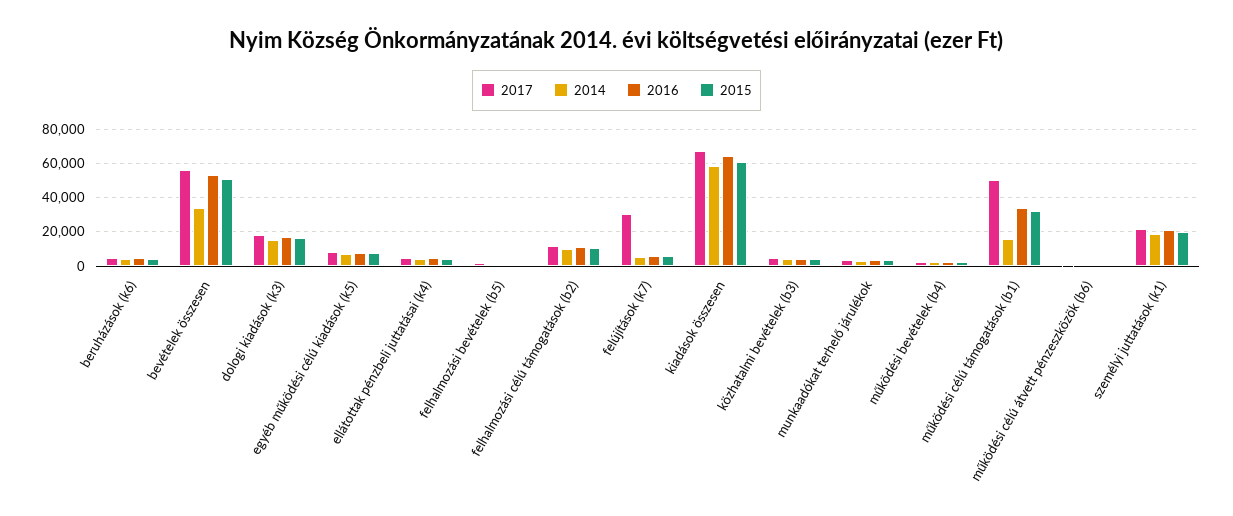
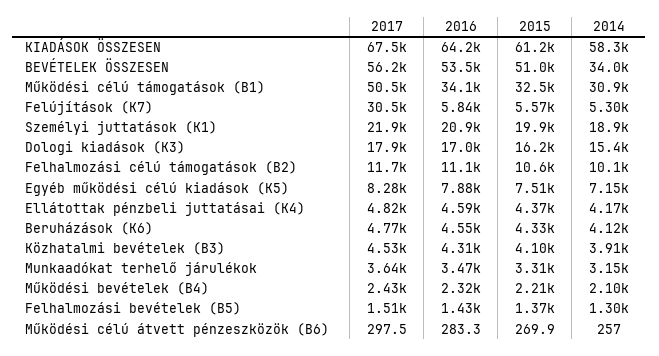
  {
    "2017": {
      "beruházások (k6)": 4770,
      "bevételek összesen": 56200,
      "dologi kiadások (k3)": 17900,
      "egyéb működési célú kiadások (k5)": 8280,
      "ellátottak pénzbeli juttatásai (k4)": 4820,
      "felhalmozási bevételek (b5)": 1510,
      "felhalmozási célú támogatások (b2)": 11700,
      "felújítások (k7)": 30500,
      "kiadások összesen": 67500,
      "közhatalmi bevételek (b3)": 4530,
      "munkaadókat terhelő járulékok": 3640,
      "működési bevételek (b4)": 2430,
      "működési célú támogatások (b1)": 50500,
      "működési célú átvett pénzeszközök (b6)": 297.5,
      "személyi juttatások (k1)": 21900
    },
    "2014": {
      "beruházások (k6)": 4120,
      "bevételek összesen": 34000,
      "dologi kiadások (k3)": 15400,
      "egyéb működési célú kiadások (k5)": 7150,
      "ellátottak pénzbeli juttatásai (k4)": 4170,
      "felhalmozási bevételek (b5)": 1300,
      "felhalmozási célú támogatások (b2)": 10100,
      "felújítások (k7)": 5300,
      "kiadások összesen": 58300,
      "közhatalmi bevételek (b3)": 3910,
      "munkaadókat terhelő járulékok": 3150,
      "működési bevételek (b4)": 2100,
-     "működési célú támogatások (b1)": 15000,
+     "működési célú támogatások (b1)": 30900,
      "működési célú átvett pénzeszközök (b6)": 257,
      "személyi juttatások (k1)": 18900
    },
    "2016": {
      "beruházások (k6)": 4550,
      "bevételek összesen": 53500,
      "dologi kiadások (k3)": 17000,
      "egyéb működési célú kiadások (k5)": 7880,
      "ellátottak pénzbeli juttatásai (k4)": 4590,
      "felhalmozási bevételek (b5)": 1430,
      "felhalmozási célú támogatások (b2)": 11100,
      "felújítások (k7)": 5840,
      "kiadások összesen": 64200,
      "közhatalmi bevételek (b3)": 4310,
      "munkaadókat terhelő járulékok": 3470,
      "működési bevételek (b4)": 2320,
      "működési célú támogatások (b1)": 34100,
      "működési célú átvett pénzeszközök (b6)": 283.3,
      "személyi juttatások (k1)": 20900
    },
    "2015": {
      "beruházások (k6)": 4330,
      "bevételek összesen": 51000,
      "dologi kiadások (k3)": 16200,
      "egyéb működési célú kiadások (k5)": 7510,
      "ellátottak pénzbeli juttatásai (k4)": 4370,
      "felhalmozási bevételek (b5)": 1370,
      "felhalmozási célú támogatások (b2)": 10600,
      "felújítások (k7)": 5570,
      "kiadások összesen": 61200,
      "közhatalmi bevételek (b3)": 4100,
      "munkaadókat terhelő járulékok": 3310,
      "működési bevételek (b4)": 2210,
      "működési célú támogatások (b1)": 32500,
      "működési célú átvett pénzeszközök (b6)": 269.9,
      "személyi juttatások (k1)": 19900
    }
  }

